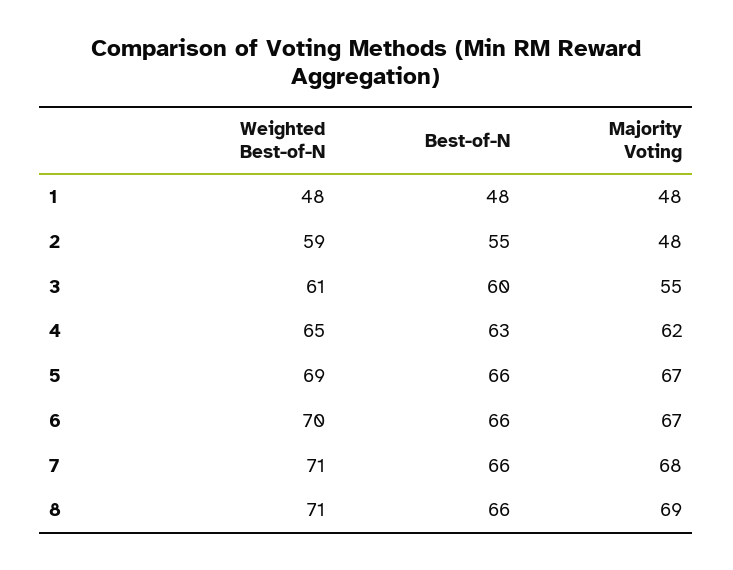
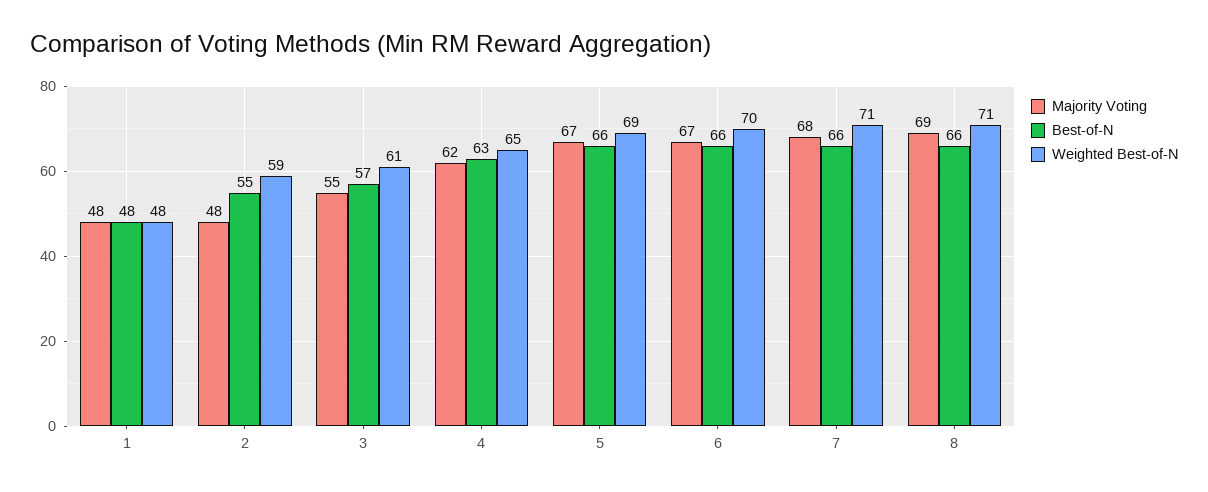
  {
    "Weighted Best-of-N": {
      "1": 48,
      "2": 59,
      "3": 61,
      "4": 65,
      "5": 69,
      "6": 70,
      "7": 71,
      "8": 71
    },
    "Best-of-N": {
      "1": 48,
      "2": 55,
-     "3": 60,
+     "3": 57,
      "4": 63,
      "5": 66,
      "6": 66,
      "7": 66,
      "8": 66
    },
    "Majority Voting": {
      "1": 48,
      "2": 48,
      "3": 55,
      "4": 62,
      "5": 67,
      "6": 67,
      "7": 68,
      "8": 69
    }
  }

